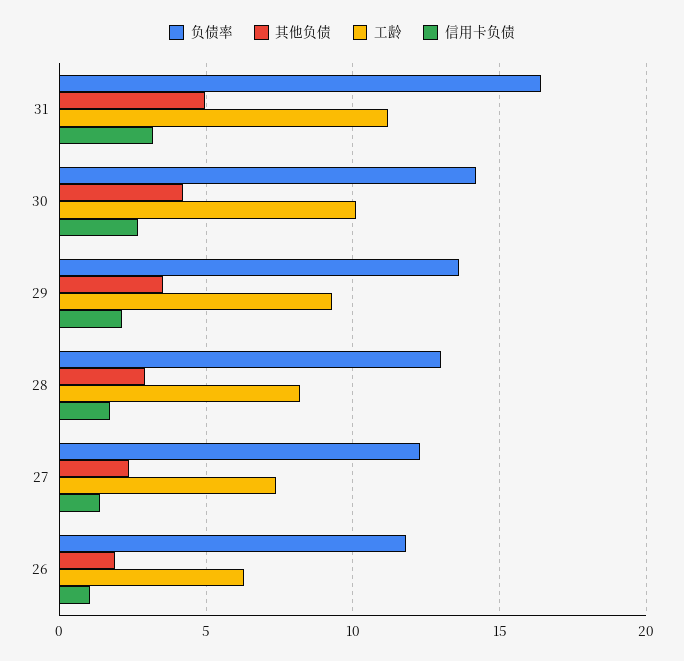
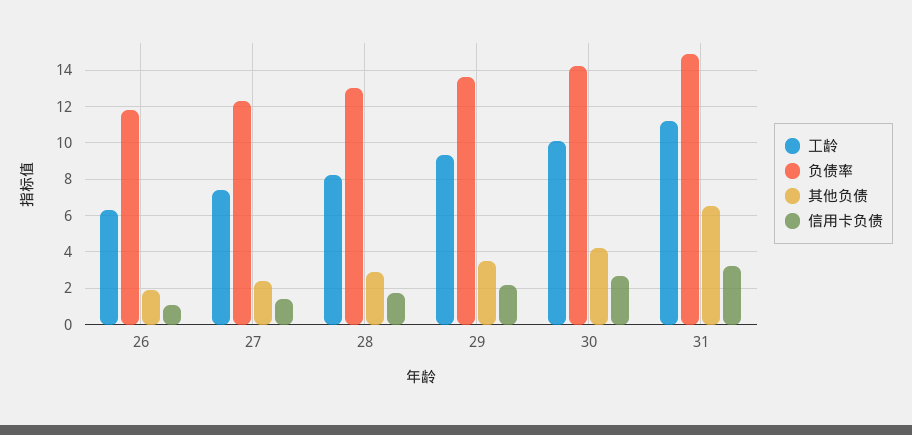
  {
    "负债率": {
-     "31": 16.5,
+     "31": 15,
      "30": 14,
      "29": 13.5,
      "28": 13,
      "27": 12.5,
      "26": 12
    },
    "其他负债": {
-     "31": 5,
+     "31": 6.5,
      "30": 4,
      "29": 3.5,
      "28": 3,
      "27": 2.5,
      "26": 2
    },
    "工龄": {
      "31": 11,
      "30": 10,
      "29": 9.5,
      "28": 8,
      "27": 7.5,
      "26": 6.5
    },
    "信用卡负债": {
      "31": 3,
      "30": 2.5,
      "29": 2,
      "28": 1.5,
      "27": 1.5,
      "26": 1
    }
  }

